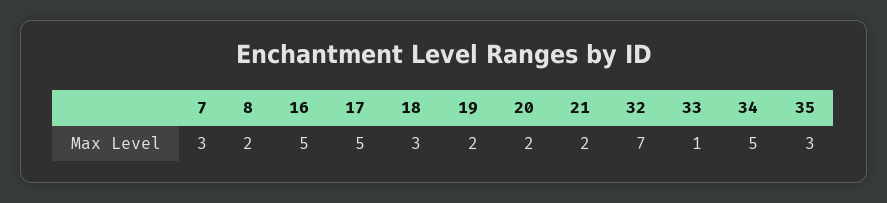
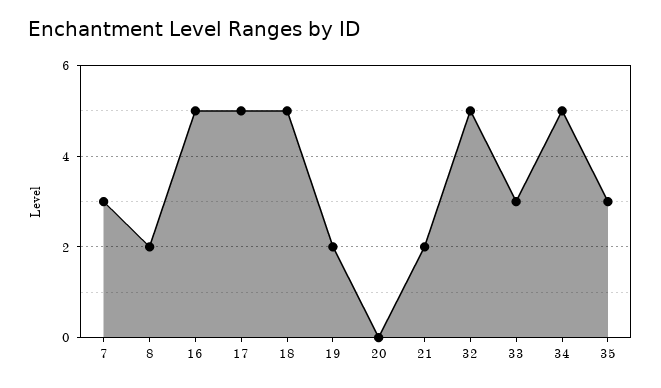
  {
    "7": 3,
    "8": 2,
    "16": 5,
    "17": 5,
-   "18": 3,
+   "18": 5,
    "19": 2,
-   "20": 2,
+   "20": 0,
    "21": 2,
-   "32": 7,
+   "32": 5,
-   "33": 1,
+   "33": 3,
    "34": 5,
    "35": 3
  }

